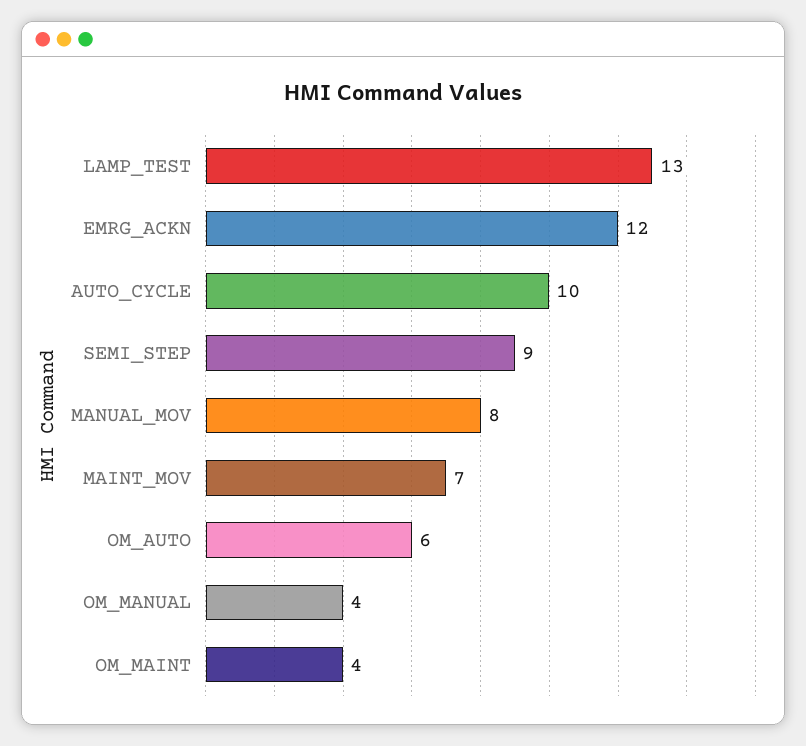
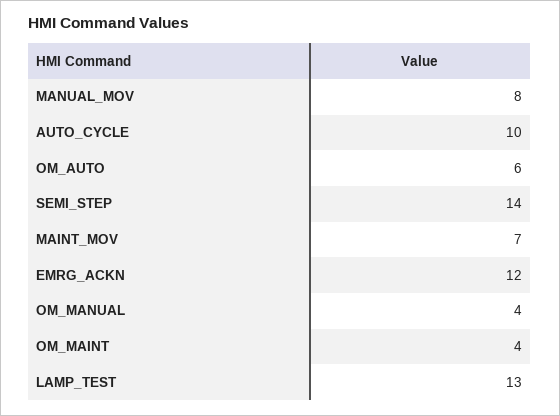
  {
    "LAMP_TEST": 13,
    "EMRG_ACKN": 12,
    "AUTO_CYCLE": 10,
-   "SEMI_STEP": 9,
+   "SEMI_STEP": 14,
    "MANUAL_MOV": 8,
    "MAINT_MOV": 7,
    "OM_AUTO": 6,
    "OM_MANUAL": 4,
    "OM_MAINT": 4
  }

